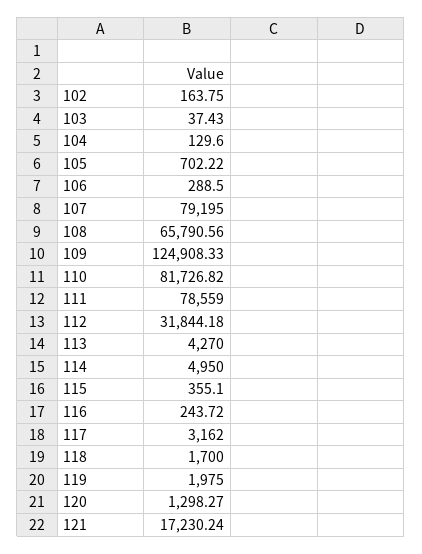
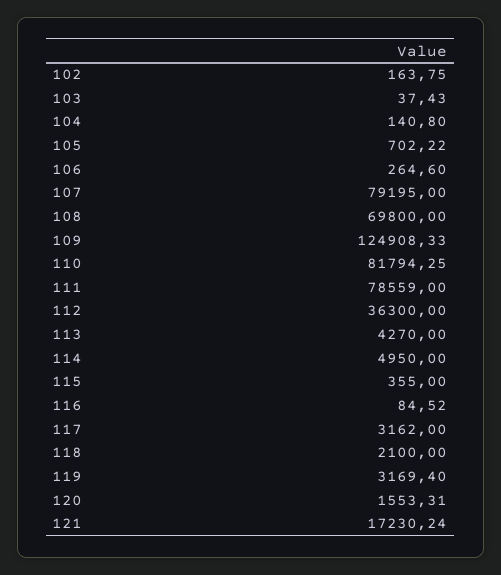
  {
    "102": 163.75,
    "103": 37.43,
-   "104": 129.6,
+   "104": 140.8,
    "105": 702.22,
-   "106": 288.5,
+   "106": 264.6,
    "107": 79195,
-   "108": 65790.56,
+   "108": 69800,
    "109": 124908.33,
-   "110": 81726.82,
+   "110": 81794.25,
    "111": 78559,
-   "112": 31844.18,
+   "112": 36300,
    "113": 4270,
    "114": 4950,
-   "115": 355.1,
+   "115": 355,
-   "116": 243.72,
+   "116": 84.52,
    "117": 3162,
-   "118": 1700,
+   "118": 2100,
-   "119": 1975,
+   "119": 3169.4,
-   "120": 1298.27,
+   "120": 1553.31,
    "121": 17230.24
  }

